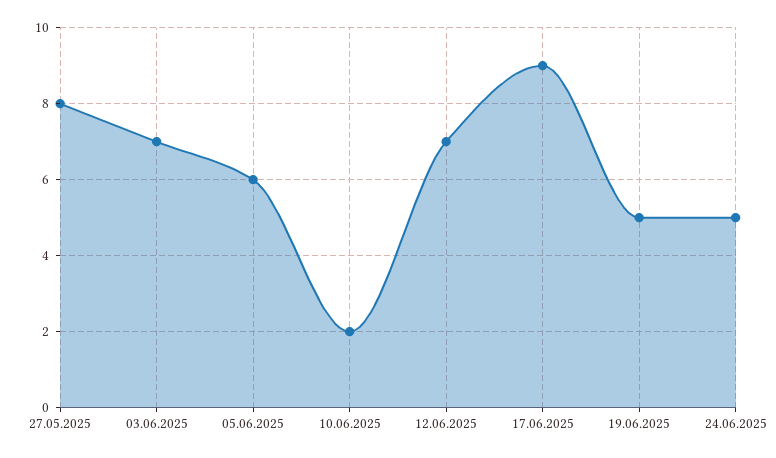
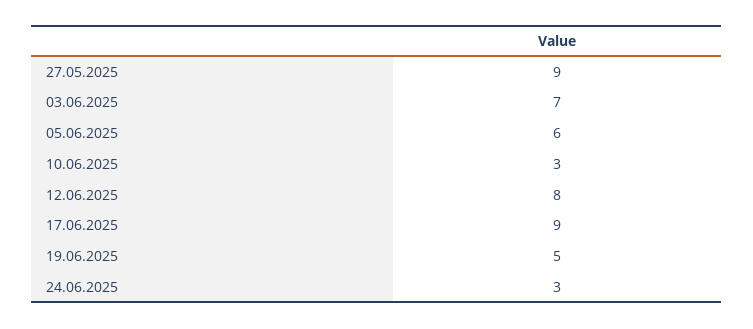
  {
-   "27.05.2025": 8,
+   "27.05.2025": 9,
    "03.06.2025": 7,
    "05.06.2025": 6,
-   "10.06.2025": 2,
+   "10.06.2025": 3,
-   "12.06.2025": 7,
+   "12.06.2025": 8,
    "17.06.2025": 9,
    "19.06.2025": 5,
-   "24.06.2025": 5
+   "24.06.2025": 3
  }

